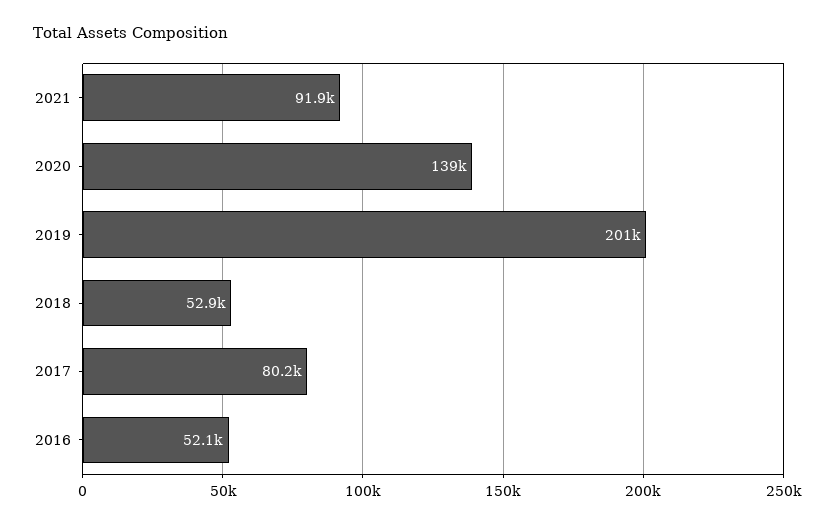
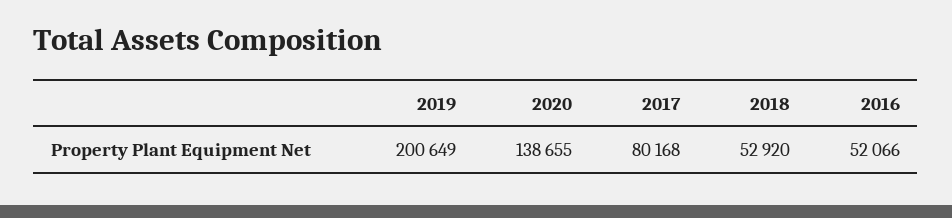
  {
-   "2021": 91900,
    "2020": 138655,
    "2019": 200649,
    "2018": 52920,
    "2017": 80168,
    "2016": 52066
  }

